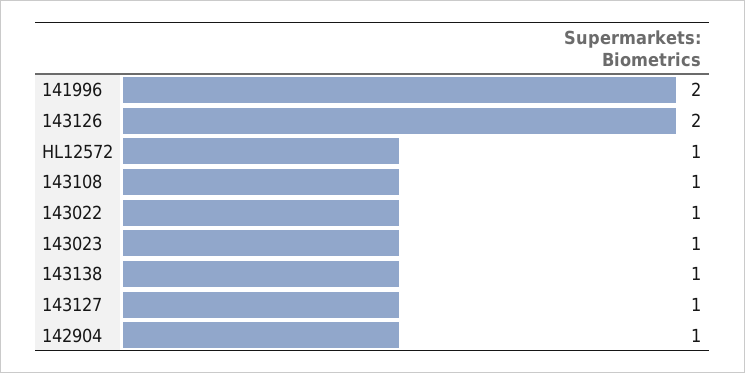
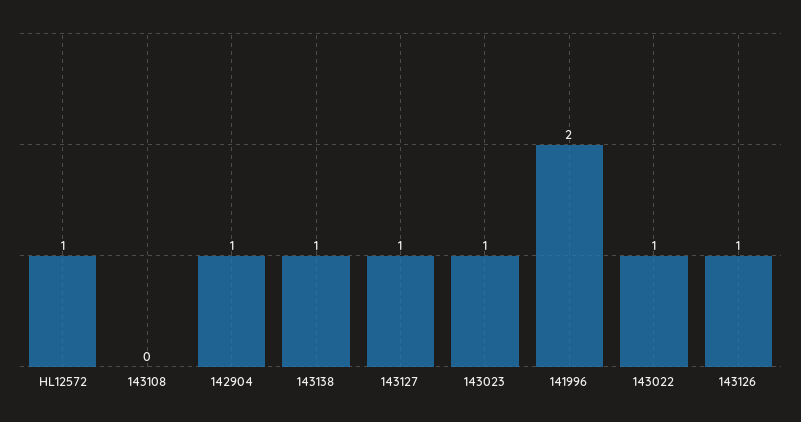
  {
    "141996": 2,
-   "143126": 2,
+   "143126": 1,
    "HL12572": 1,
-   "143108": 1,
+   "143108": 0,
    "143022": 1,
    "143023": 1,
    "143138": 1,
    "143127": 1,
    "142904": 1
  }

